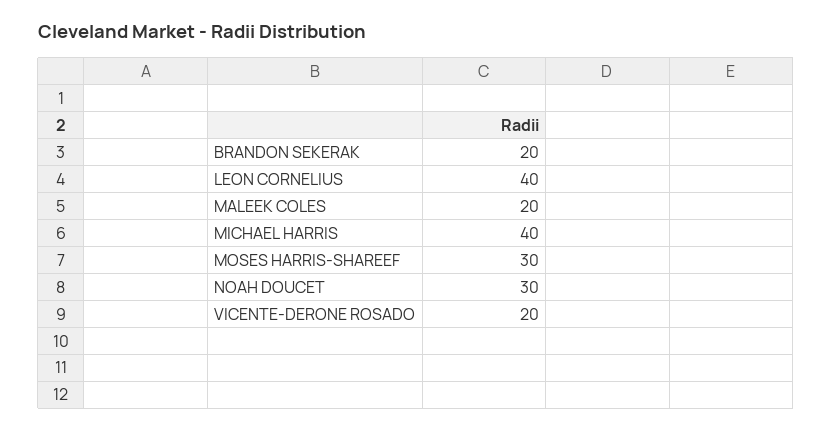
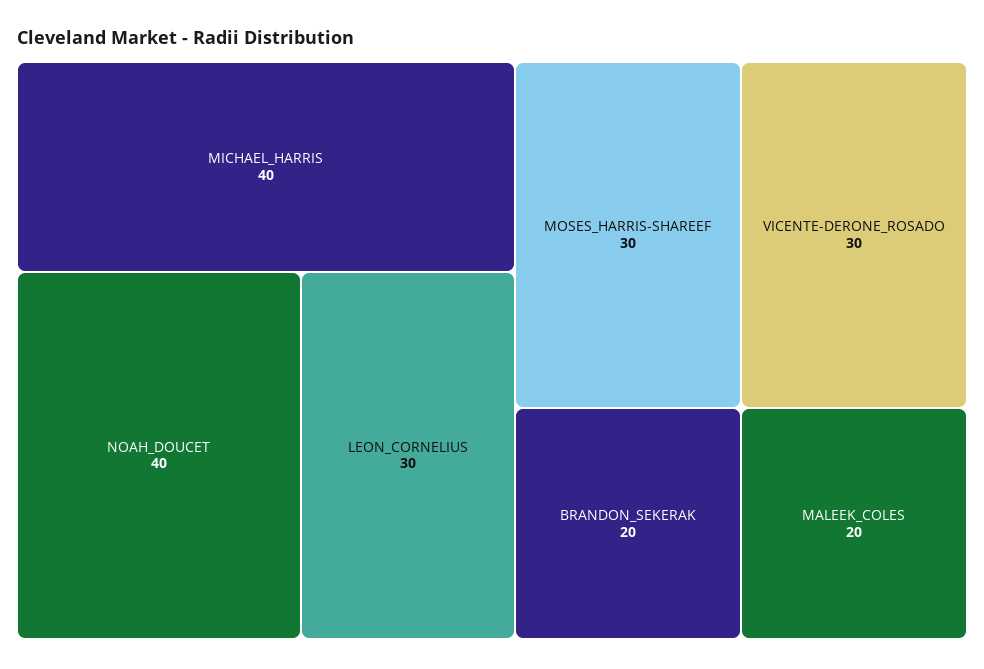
  {
    "BRANDON SEKERAK": 20,
-   "LEON CORNELIUS": 40,
+   "LEON CORNELIUS": 30,
    "MALEEK COLES": 20,
    "MICHAEL HARRIS": 40,
    "MOSES HARRIS-SHAREEF": 30,
-   "NOAH DOUCET": 30,
+   "NOAH DOUCET": 40,
-   "VICENTE-DERONE ROSADO": 20
+   "VICENTE-DERONE ROSADO": 30
  }

